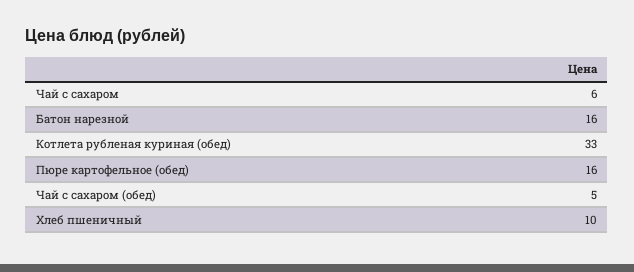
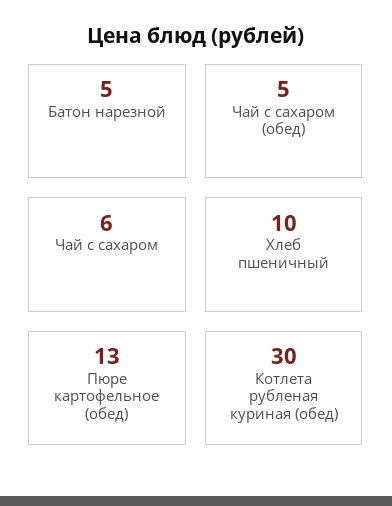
  {
    "Чай с сахаром": 6,
-   "Батон нарезной": 16,
+   "Батон нарезной": 5,
-   "Котлета рубленая куриная (обед)": 33,
+   "Котлета рубленая куриная (обед)": 30,
-   "Пюре картофельное (обед)": 16,
+   "Пюре картофельное (обед)": 13,
    "Чай с сахаром (обед)": 5,
    "Хлеб пшеничный": 10
  }

